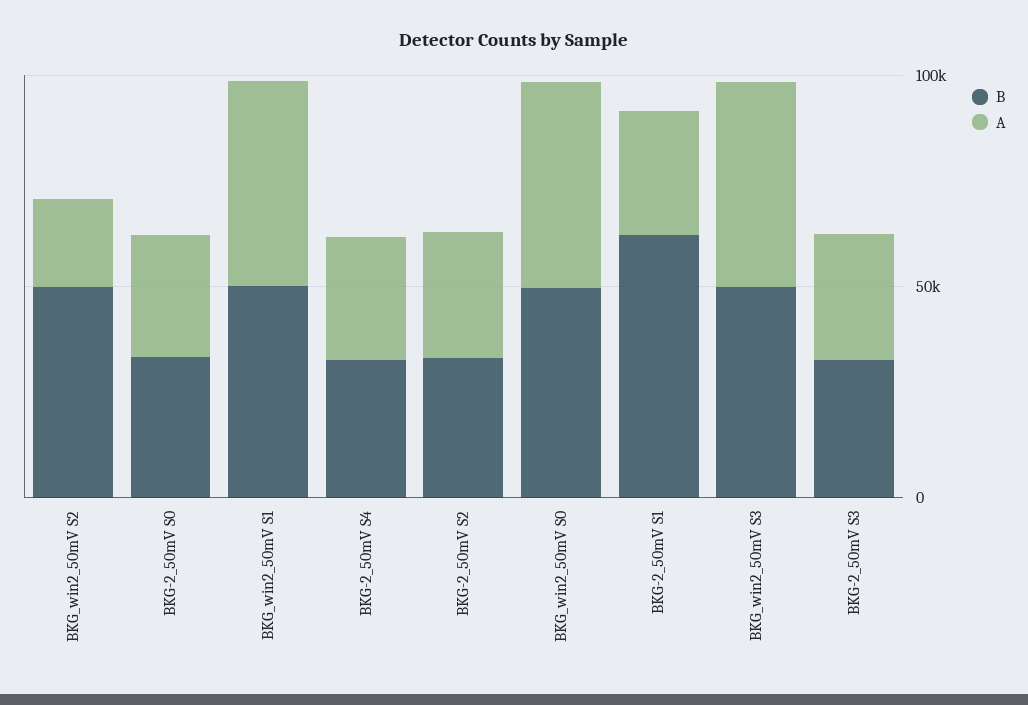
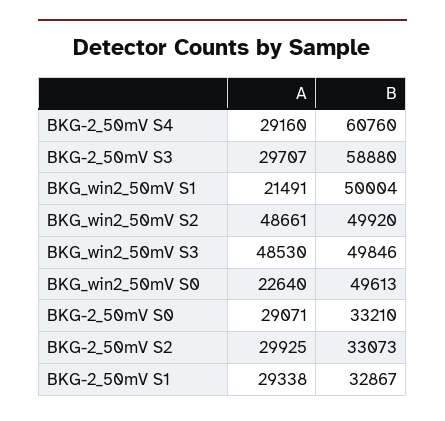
  {
    "B": {
      "BKG_win2_50mV S2": 49920,
      "BKG-2_50mV S0": 33210,
      "BKG_win2_50mV S1": 50004,
-     "BKG-2_50mV S4": 30000,
+     "BKG-2_50mV S4": 60760,
      "BKG-2_50mV S2": 33073,
      "BKG_win2_50mV S0": 49613,
-     "BKG-2_50mV S1": 60000,
+     "BKG-2_50mV S1": 32867,
      "BKG_win2_50mV S3": 49846,
-     "BKG-2_50mV S3": 30000
+     "BKG-2_50mV S3": 58880
    },
    "A": {
-     "BKG_win2_50mV S2": 20000,
+     "BKG_win2_50mV S2": 48661,
      "BKG-2_50mV S0": 29071,
-     "BKG_win2_50mV S1": 50000,
+     "BKG_win2_50mV S1": 21491,
      "BKG-2_50mV S4": 29160,
      "BKG-2_50mV S2": 29925,
-     "BKG_win2_50mV S0": 50000,
+     "BKG_win2_50mV S0": 22640,
      "BKG-2_50mV S1": 29338,
      "BKG_win2_50mV S3": 48530,
      "BKG-2_50mV S3": 29707
    }
  }

